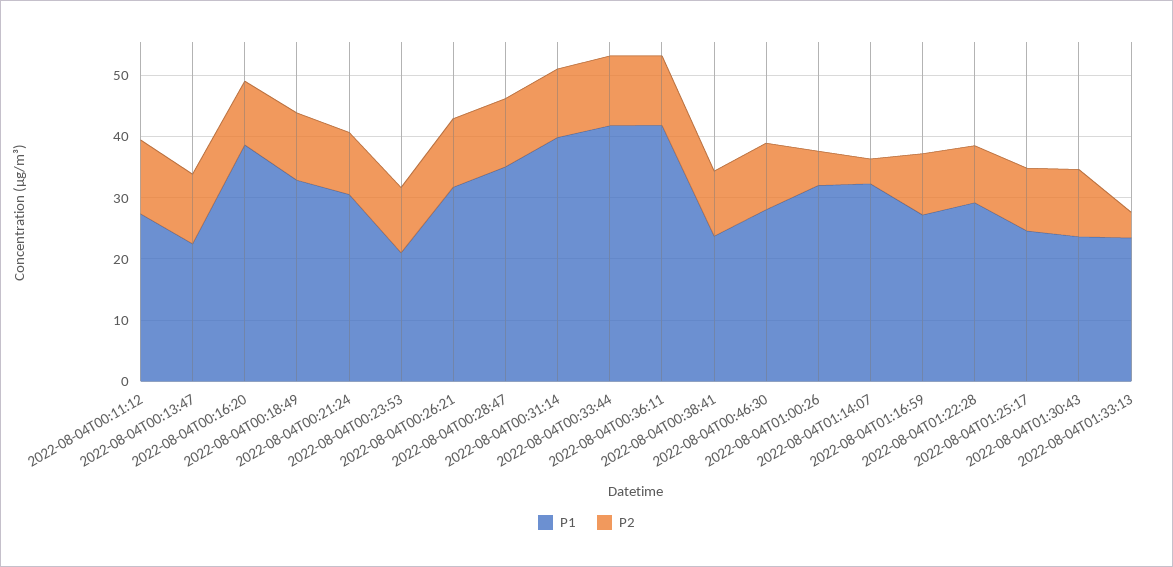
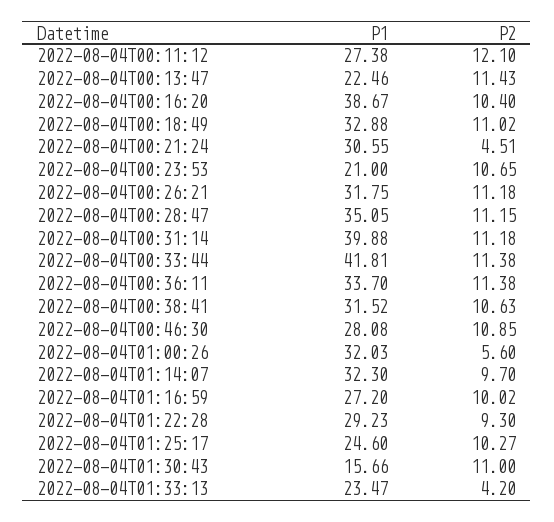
  {
    "P1": {
      "2022-08-04T00:11:12": 27.38,
      "2022-08-04T00:13:47": 22.46,
      "2022-08-04T00:16:20": 38.67,
      "2022-08-04T00:18:49": 32.88,
      "2022-08-04T00:21:24": 30.55,
      "2022-08-04T00:23:53": 21,
      "2022-08-04T00:26:21": 31.75,
      "2022-08-04T00:28:47": 35.05,
      "2022-08-04T00:31:14": 39.88,
      "2022-08-04T00:33:44": 41.81,
-     "2022-08-04T00:36:11": 42,
+     "2022-08-04T00:36:11": 33.7,
-     "2022-08-04T00:38:41": 24,
+     "2022-08-04T00:38:41": 31.52,
      "2022-08-04T00:46:30": 28.08,
      "2022-08-04T01:00:26": 32.03,
      "2022-08-04T01:14:07": 32.3,
      "2022-08-04T01:16:59": 27.2,
      "2022-08-04T01:22:28": 29.23,
      "2022-08-04T01:25:17": 24.6,
-     "2022-08-04T01:30:43": 24,
+     "2022-08-04T01:30:43": 15.66,
      "2022-08-04T01:33:13": 23.47
    },
    "P2": {
      "2022-08-04T00:11:12": 12.1,
      "2022-08-04T00:13:47": 11.43,
      "2022-08-04T00:16:20": 10.4,
      "2022-08-04T00:18:49": 11.02,
-     "2022-08-04T00:21:24": 10,
+     "2022-08-04T00:21:24": 4.51,
      "2022-08-04T00:23:53": 10.65,
      "2022-08-04T00:26:21": 11.18,
      "2022-08-04T00:28:47": 11.15,
      "2022-08-04T00:31:14": 11.18,
      "2022-08-04T00:33:44": 11.38,
      "2022-08-04T00:36:11": 11.38,
      "2022-08-04T00:38:41": 10.63,
      "2022-08-04T00:46:30": 10.85,
      "2022-08-04T01:00:26": 5.6,
-     "2022-08-04T01:14:07": 4,
+     "2022-08-04T01:14:07": 9.7,
      "2022-08-04T01:16:59": 10.02,
      "2022-08-04T01:22:28": 9.3,
      "2022-08-04T01:25:17": 10.27,
      "2022-08-04T01:30:43": 11,
      "2022-08-04T01:33:13": 4.2
    }
  }

